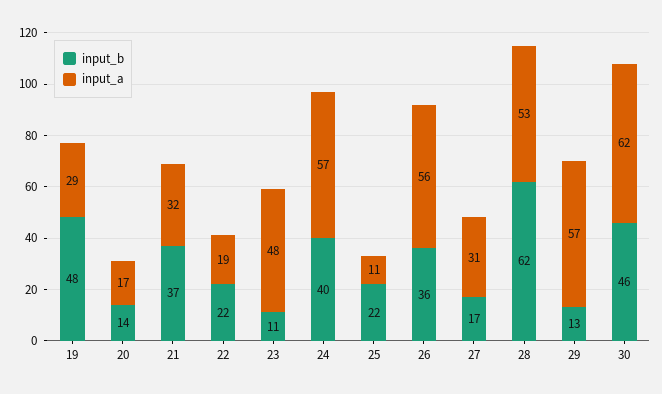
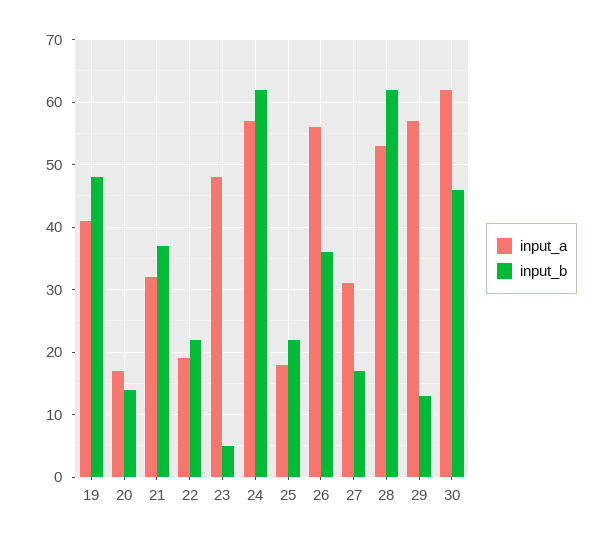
  {
    "input_b": {
      "19": 48,
      "20": 14,
      "21": 37,
      "22": 22,
-     "23": 11,
+     "23": 5,
-     "24": 40,
+     "24": 62,
      "25": 22,
      "26": 36,
      "27": 17,
      "28": 62,
      "29": 13,
      "30": 46
    },
    "input_a": {
-     "19": 29,
+     "19": 41,
      "20": 17,
      "21": 32,
      "22": 19,
      "23": 48,
      "24": 57,
-     "25": 11,
+     "25": 18,
      "26": 56,
      "27": 31,
      "28": 53,
      "29": 57,
      "30": 62
    }
  }

